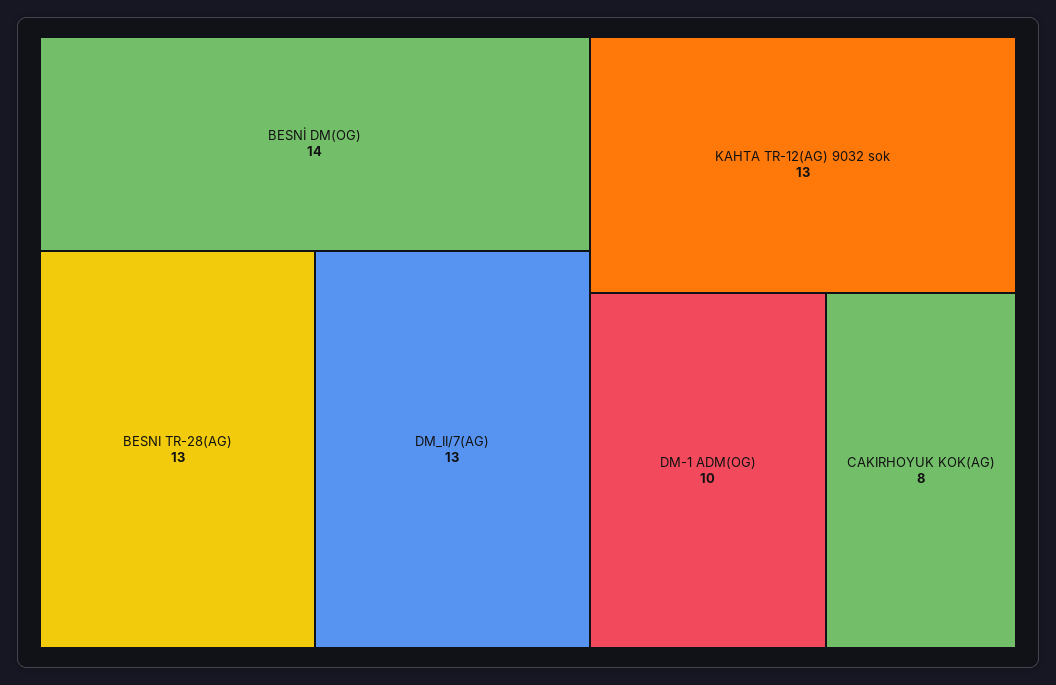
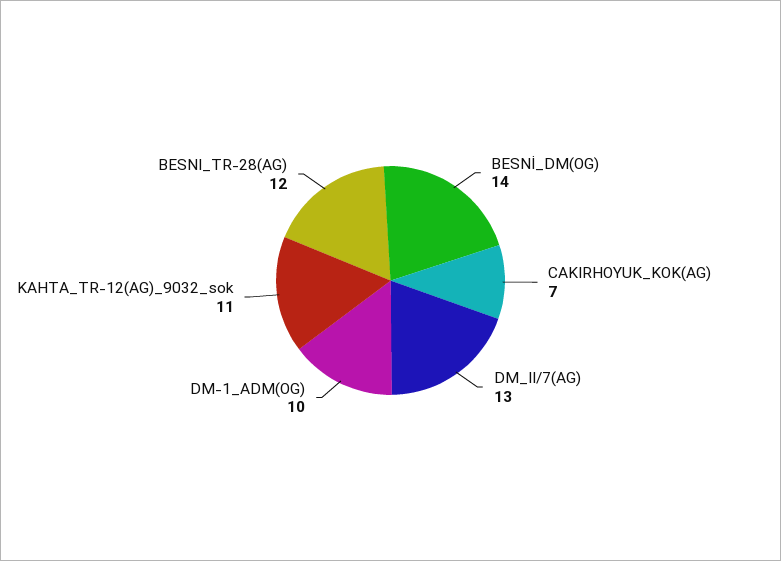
  {
    "BESNİ DM(OG)": 14,
-   "BESNI TR-28(AG)": 13,
+   "BESNI TR-28(AG)": 12,
    "DM_II/7(AG)": 13,
-   "KAHTA TR-12(AG) 9032 sok": 13,
+   "KAHTA TR-12(AG) 9032 sok": 11,
    "DM-1 ADM(OG)": 10,
-   "CAKIRHOYUK KOK(AG)": 8
+   "CAKIRHOYUK KOK(AG)": 7
  }

